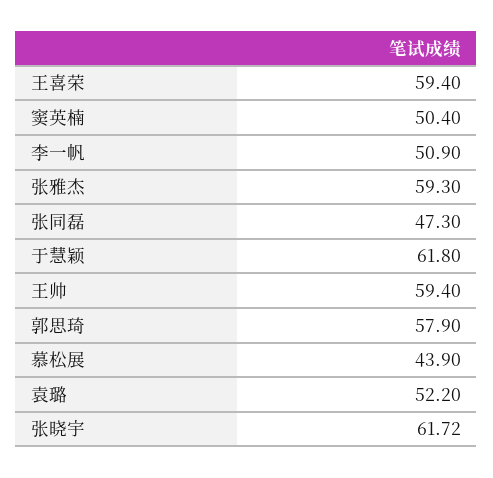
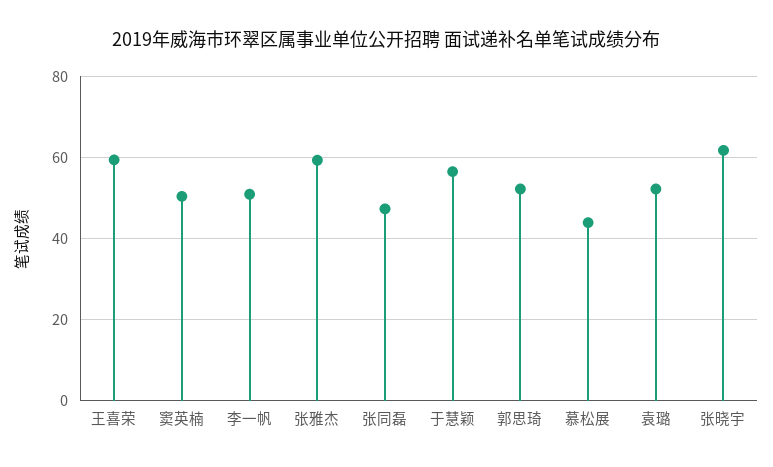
  {
    "王喜荣": 59.4,
    "窦英楠": 50.4,
    "李一帆": 50.9,
    "张雅杰": 59.3,
    "张同磊": 47.3,
-   "于慧颖": 61.8,
+   "于慧颖": 56,
-   "王帅": 59.4,
-   "郭思琦": 57.9,
+   "郭思琦": 52,
    "慕松展": 43.9,
    "袁璐": 52.2,
    "张晓宇": 61.72
  }

